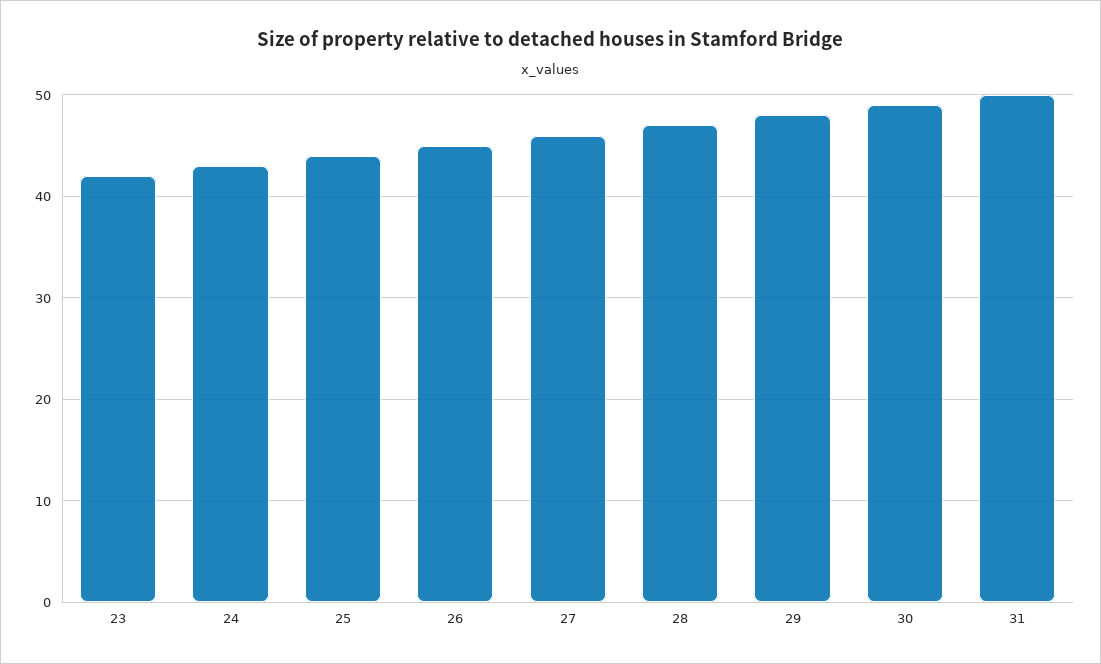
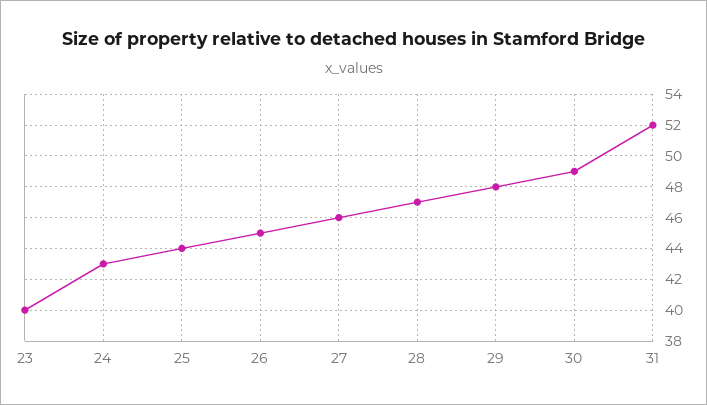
  {
-   "23": 42,
+   "23": 40,
    "24": 43,
    "25": 44,
    "26": 45,
    "27": 46,
    "28": 47,
    "29": 48,
    "30": 49,
-   "31": 50
+   "31": 52
  }

